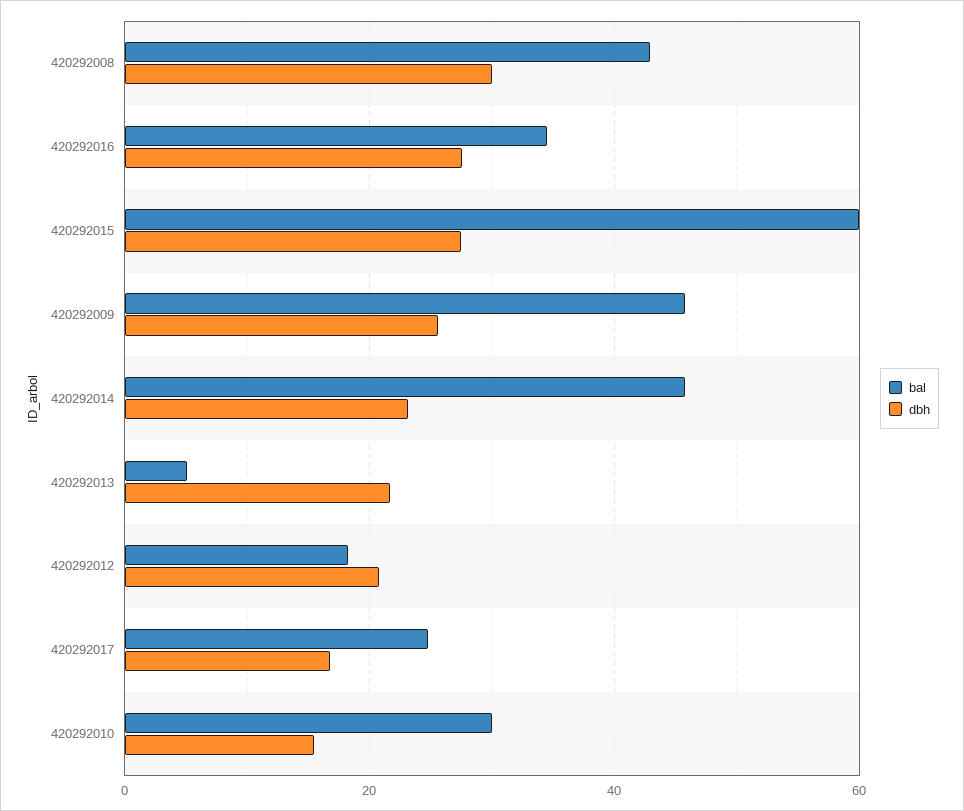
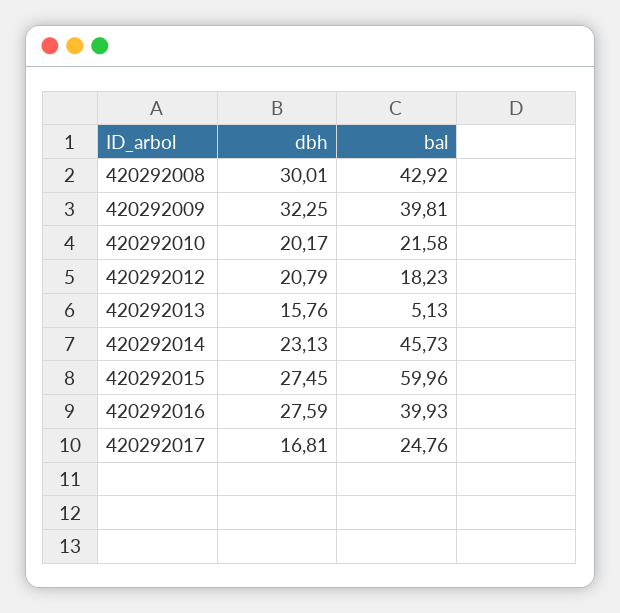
  {
    "bal": {
      "420292008": 42.92,
-     "420292016": 34,
+     "420292016": 39.93,
      "420292015": 59.96,
-     "420292009": 46,
+     "420292009": 39.81,
      "420292014": 45.73,
      "420292013": 5.13,
      "420292012": 18.23,
      "420292017": 24.76,
-     "420292010": 30
+     "420292010": 21.58
    },
    "dbh": {
      "420292008": 30.01,
      "420292016": 27.59,
      "420292015": 27.45,
-     "420292009": 26,
+     "420292009": 32.25,
      "420292014": 23.13,
-     "420292013": 22,
+     "420292013": 15.76,
      "420292012": 20.79,
      "420292017": 16.81,
-     "420292010": 16
+     "420292010": 20.17
    }
  }

